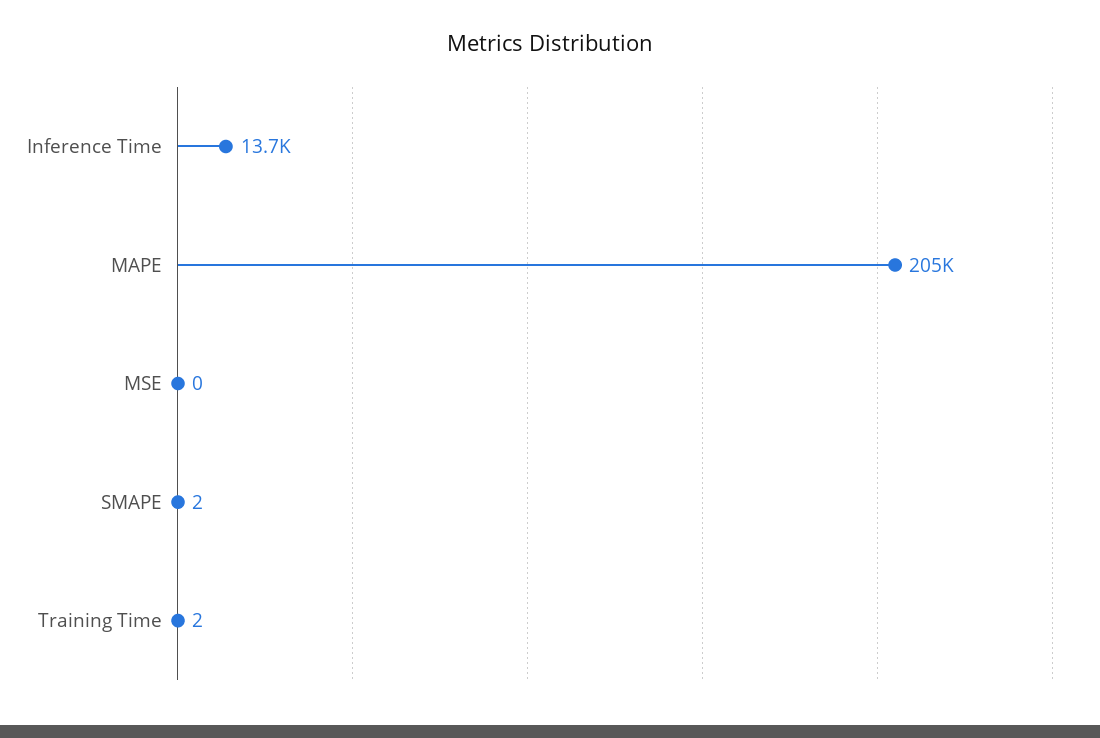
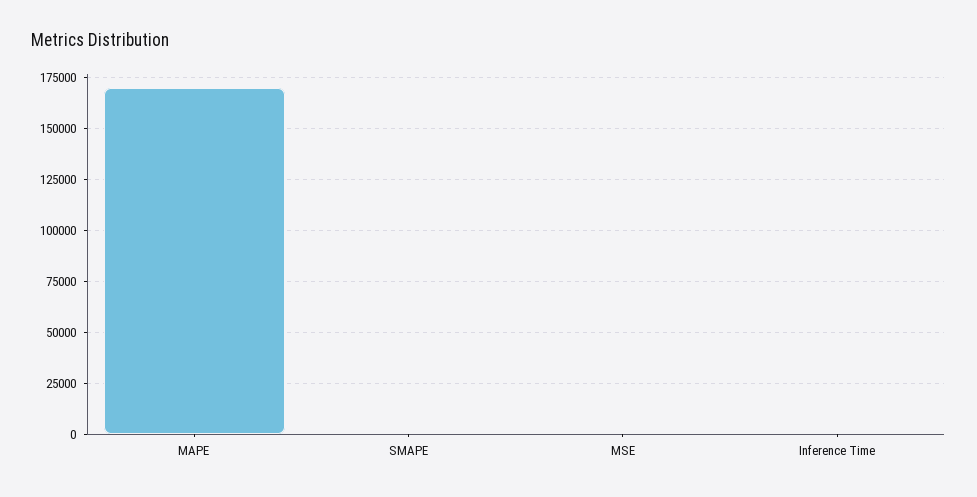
  {
-   "Inference Time": 13700,
+   "Inference Time": 0,
-   "MAPE": 205000,
+   "MAPE": 170000,
    "MSE": 0,
-   "SMAPE": 2,
+   "SMAPE": 2
-   "Training Time": 2
  }

